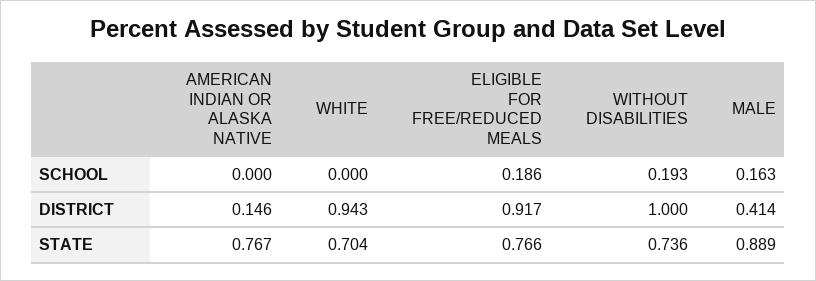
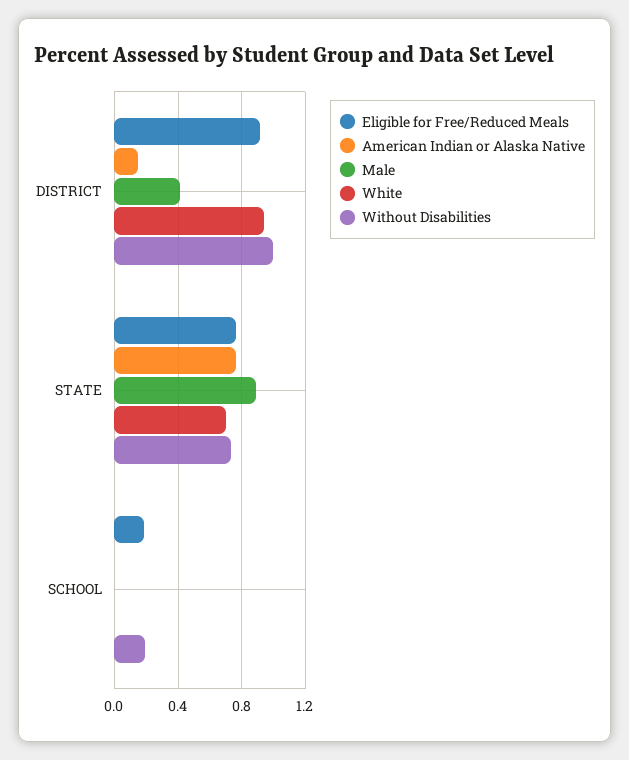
  {
    "AMERICAN INDIAN OR ALASKA NATIVE": {
      "SCHOOL": 0,
      "DISTRICT": 0.146,
      "STATE": 0.767
    },
    "WHITE": {
      "SCHOOL": 0,
      "DISTRICT": 0.943,
      "STATE": 0.704
    },
    "ELIGIBLE FOR FREE/REDUCED MEALS": {
      "SCHOOL": 0.186,
      "DISTRICT": 0.917,
      "STATE": 0.766
    },
    "WITHOUT DISABILITIES": {
      "SCHOOL": 0.193,
      "DISTRICT": 1,
      "STATE": 0.736
    },
    "MALE": {
-     "SCHOOL": 0.163,
+     "SCHOOL": 0,
      "DISTRICT": 0.414,
      "STATE": 0.889
    }
  }

